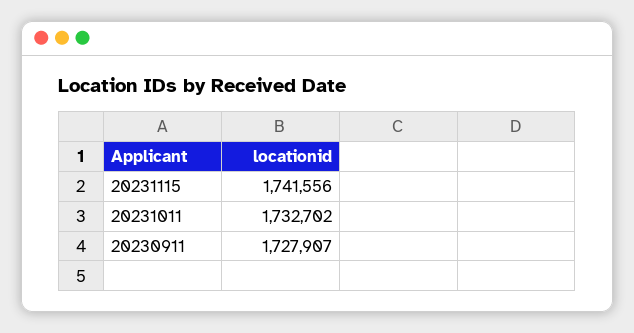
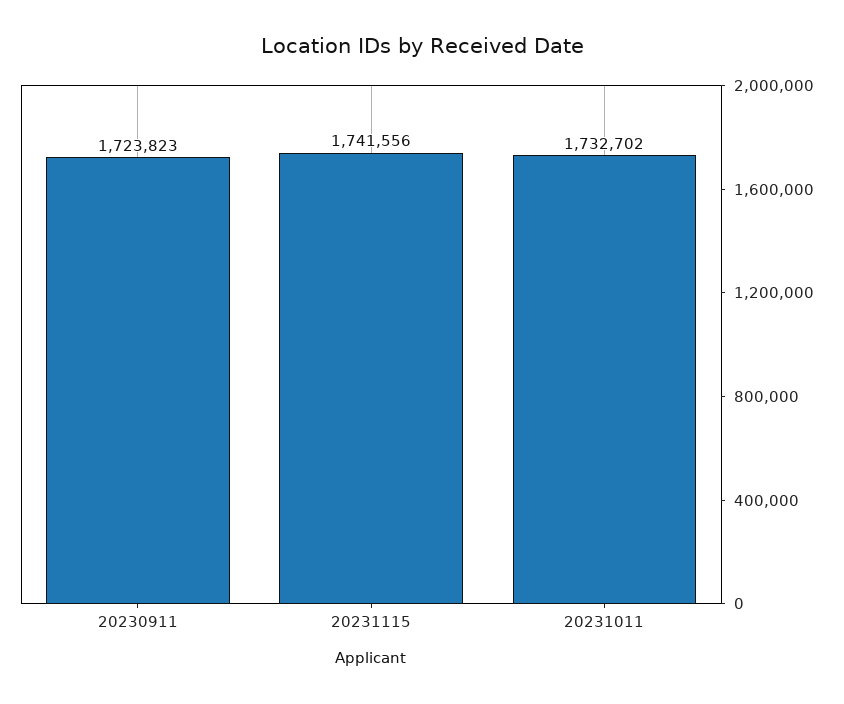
  {
    "20231115": 1741556,
    "20231011": 1732702,
-   "20230911": 1727907
+   "20230911": 1723823
  }

